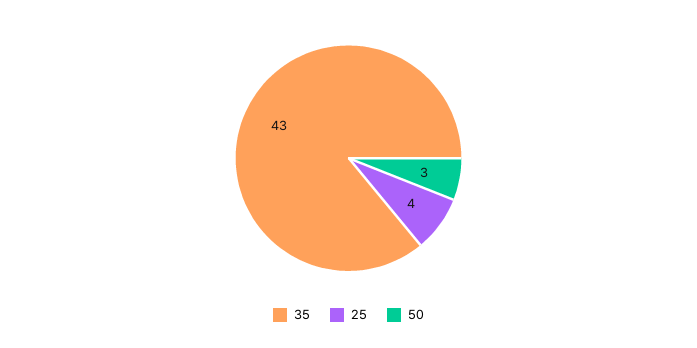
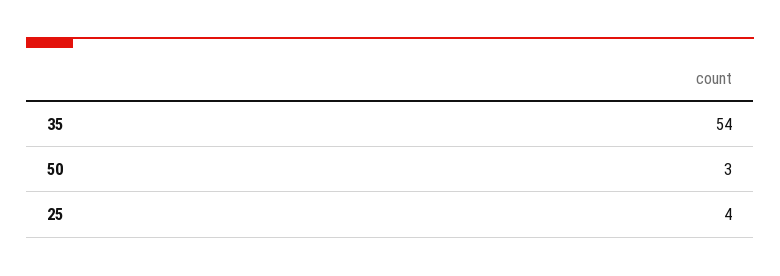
  {
-   "35": 43,
+   "35": 54,
    "25": 4,
    "50": 3
  }

